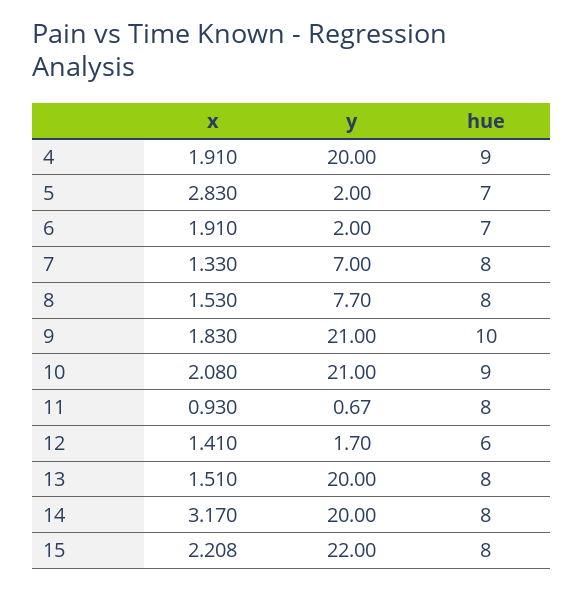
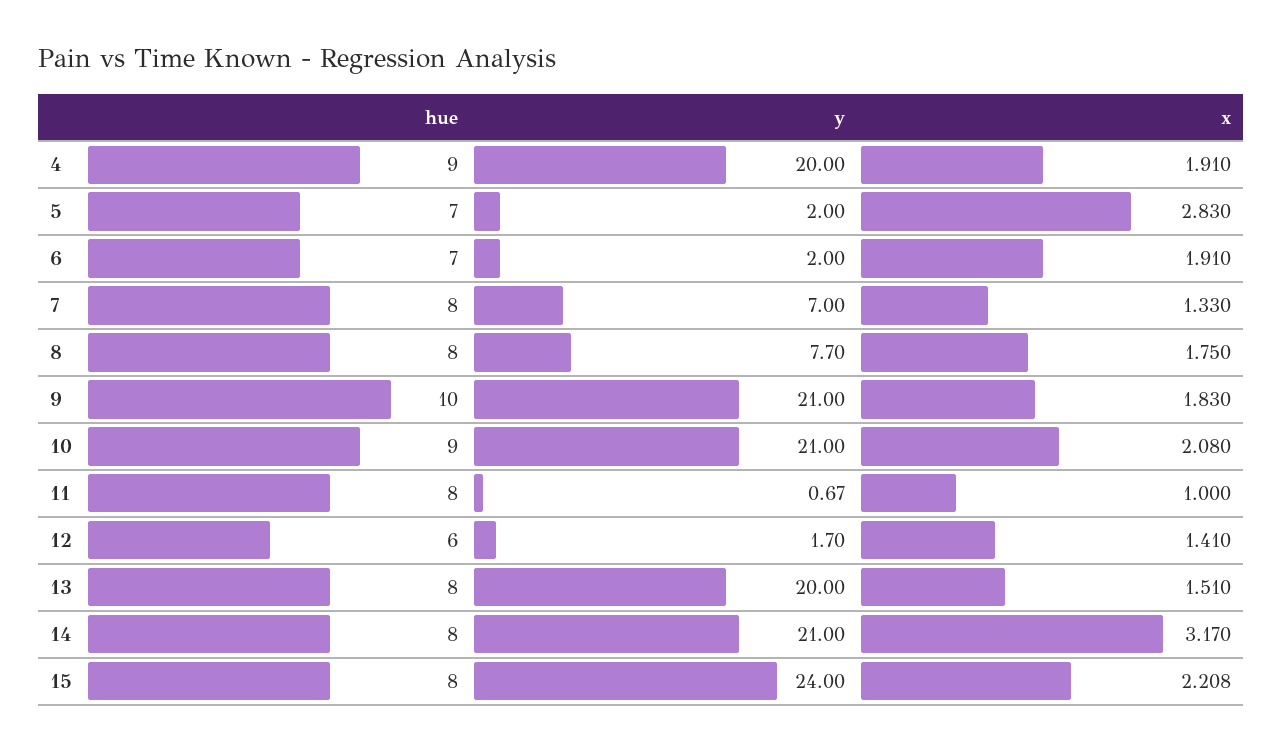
  {
    "x": {
      "4": 1.91,
      "5": 2.83,
      "6": 1.91,
      "7": 1.33,
-     "8": 1.53,
+     "8": 1.75,
      "9": 1.83,
      "10": 2.08,
-     "11": 0.93,
+     "11": 1,
      "12": 1.41,
      "13": 1.51,
      "14": 3.17,
      "15": 2.208
    },
    "y": {
      "4": 20,
      "5": 2,
      "6": 2,
      "7": 7,
      "8": 7.7,
      "9": 21,
      "10": 21,
      "11": 0.67,
      "12": 1.7,
      "13": 20,
-     "14": 20,
+     "14": 21,
-     "15": 22
+     "15": 24
    },
    "hue": {
      "4": 9,
      "5": 7,
      "6": 7,
      "7": 8,
      "8": 8,
      "9": 10,
      "10": 9,
      "11": 8,
      "12": 6,
      "13": 8,
      "14": 8,
      "15": 8
    }
  }

